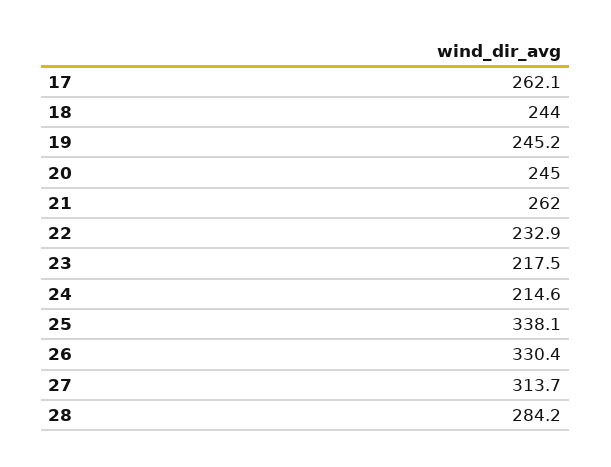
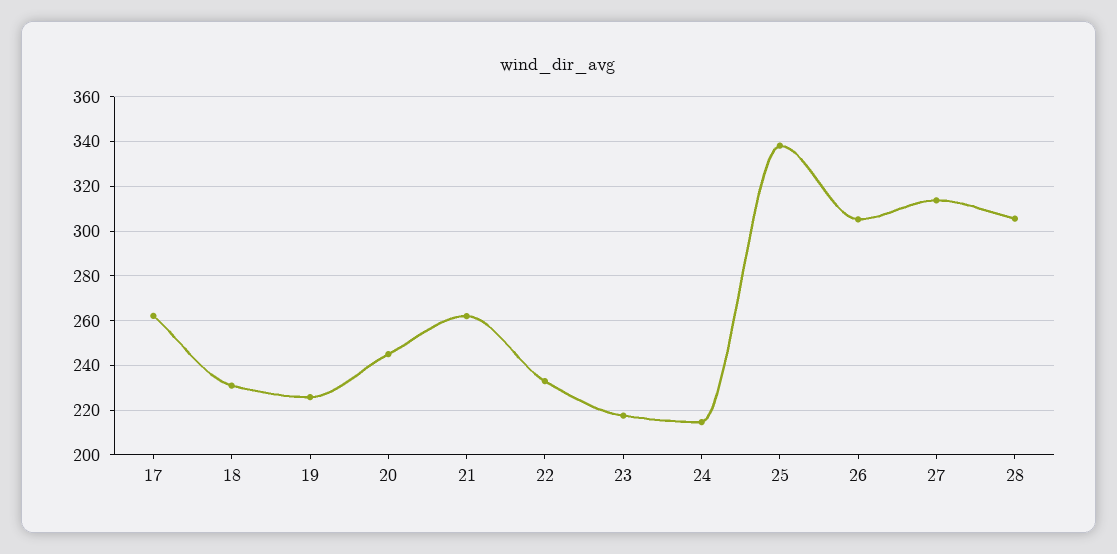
  {
    "17": 262.1,
-   "18": 244,
+   "18": 230,
-   "19": 245.2,
+   "19": 225,
    "20": 245,
    "21": 262,
    "22": 232.9,
    "23": 217.5,
    "24": 214.6,
    "25": 338.1,
-   "26": 330.4,
+   "26": 305,
    "27": 313.7,
-   "28": 284.2
+   "28": 305
  }

